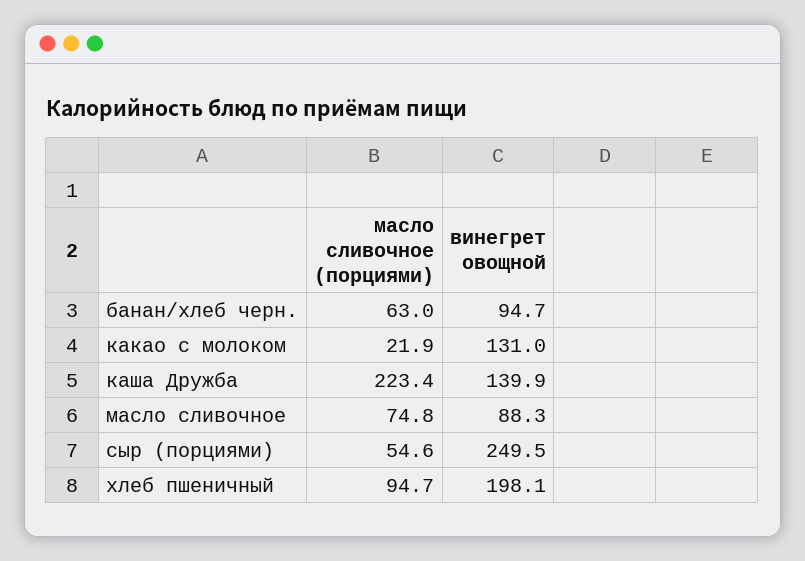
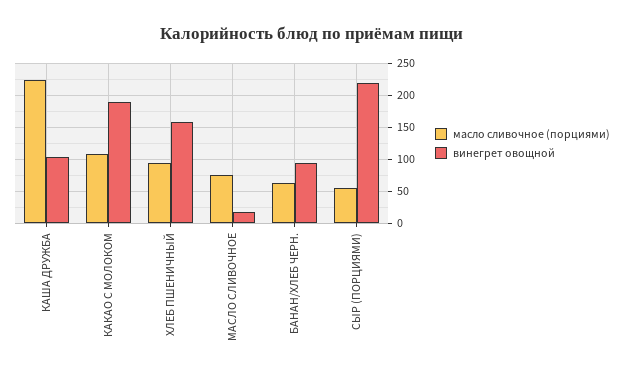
  {
    "масло сливочное (порциями)": {
      "банан/хлеб черн.": 63,
-     "какао с молоком": 21.9,
+     "какао с молоком": 110,
      "каша Дружба": 223.4,
      "масло сливочное": 74.8,
      "сыр (порциями)": 54.6,
      "хлеб пшеничный": 94.7
    },
    "винегрет овощной": {
      "банан/хлеб черн.": 94.7,
-     "какао с молоком": 131,
+     "какао с молоком": 190,
-     "каша Дружба": 139.9,
+     "каша Дружба": 100,
-     "масло сливочное": 88.3,
+     "масло сливочное": 20,
-     "сыр (порциями)": 249.5,
+     "сыр (порциями)": 220,
-     "хлеб пшеничный": 198.1
+     "хлеб пшеничный": 160
    }
  }

